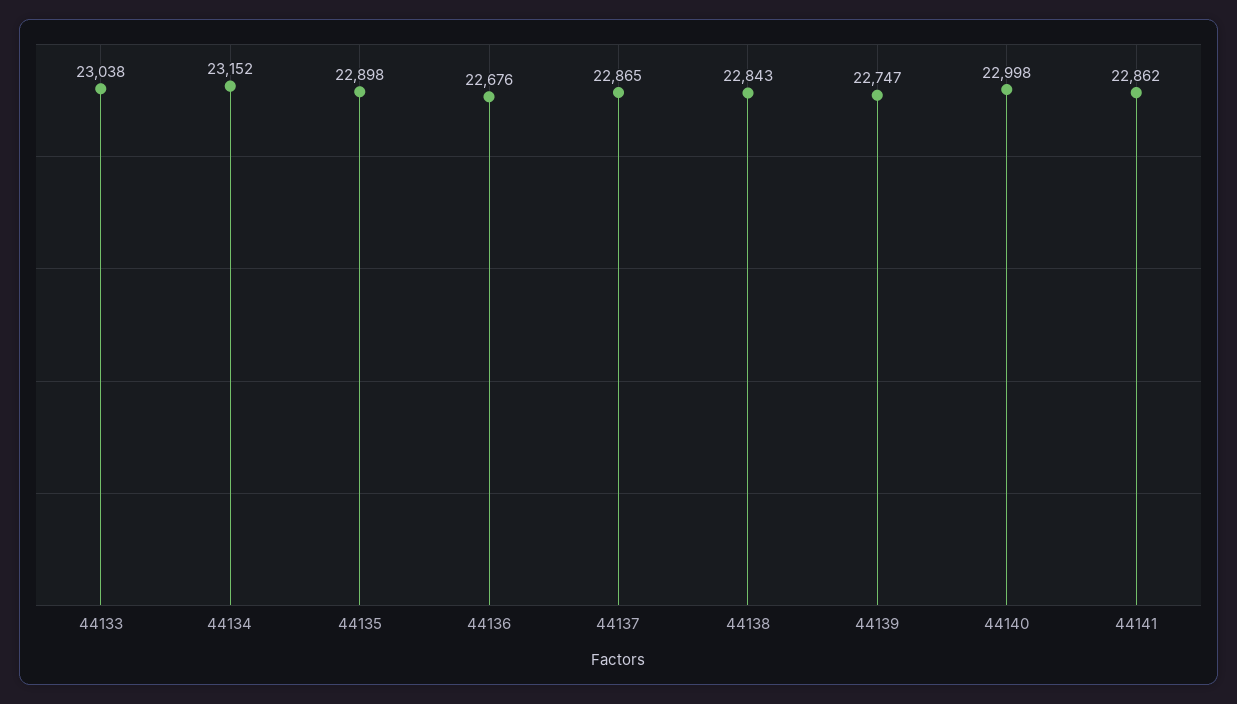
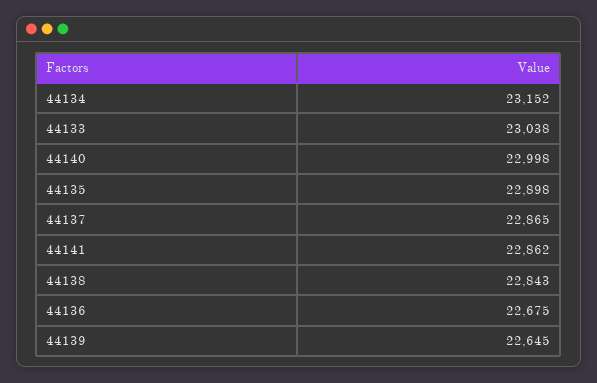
  {
    "44133": 23038,
    "44134": 23152,
    "44135": 22898,
-   "44136": 22676,
+   "44136": 22675,
    "44137": 22865,
    "44138": 22843,
-   "44139": 22747,
+   "44139": 22645,
    "44140": 22998,
    "44141": 22862
  }

